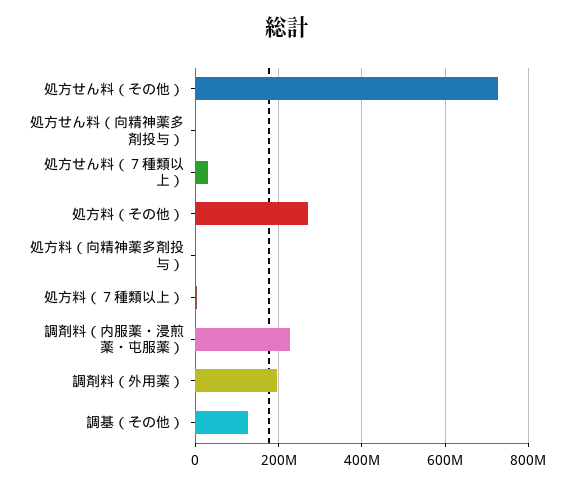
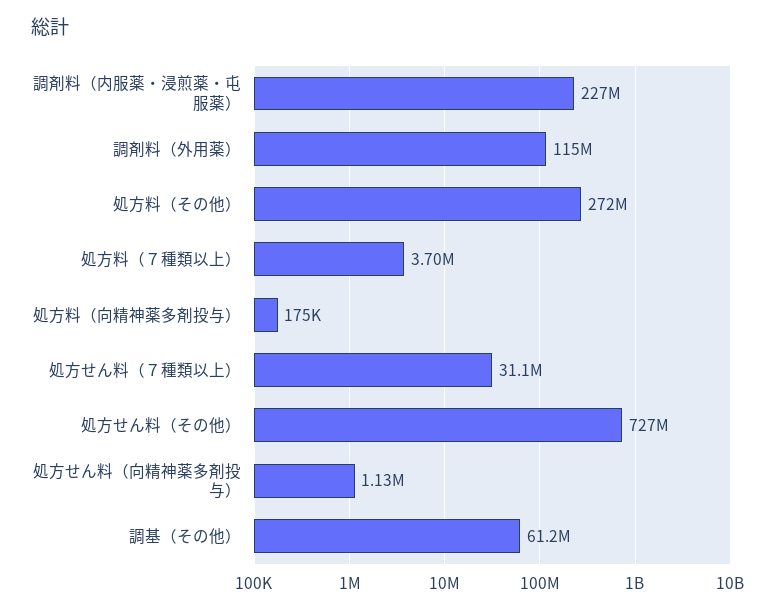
  {
    "処方せん料（その他）": 727000000,
    "処方せん料（向精神薬多剤投与）": 1130000,
    "処方せん料（７種類以上）": 31100000,
    "処方料（その他）": 272000000,
    "処方料（向精神薬多剤投与）": 175000,
    "処方料（７種類以上）": 3700000,
    "調剤料（内服薬・浸煎薬・屯服薬）": 227000000,
-   "調剤料（外用薬）": 200000000,
+   "調剤料（外用薬）": 115000000,
-   "調基（その他）": 120000000
+   "調基（その他）": 61200000
  }

